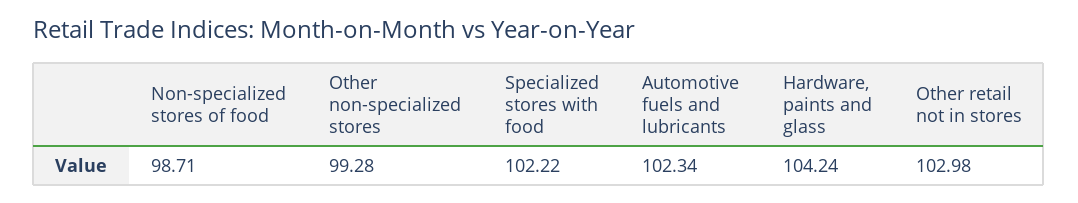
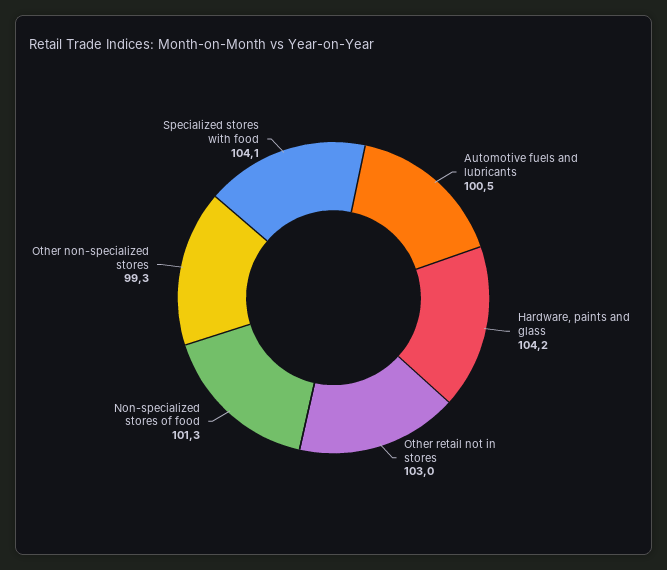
  {
-   "Non-specialized stores of food": 98.71,
+   "Non-specialized stores of food": 101.3,
    "Other non-specialized stores": 99.28,
-   "Specialized stores with food": 102.22,
+   "Specialized stores with food": 104.1,
-   "Automotive fuels and lubricants": 102.34,
+   "Automotive fuels and lubricants": 100.5,
    "Hardware, paints and glass": 104.24,
    "Other retail not in stores": 102.98
  }

